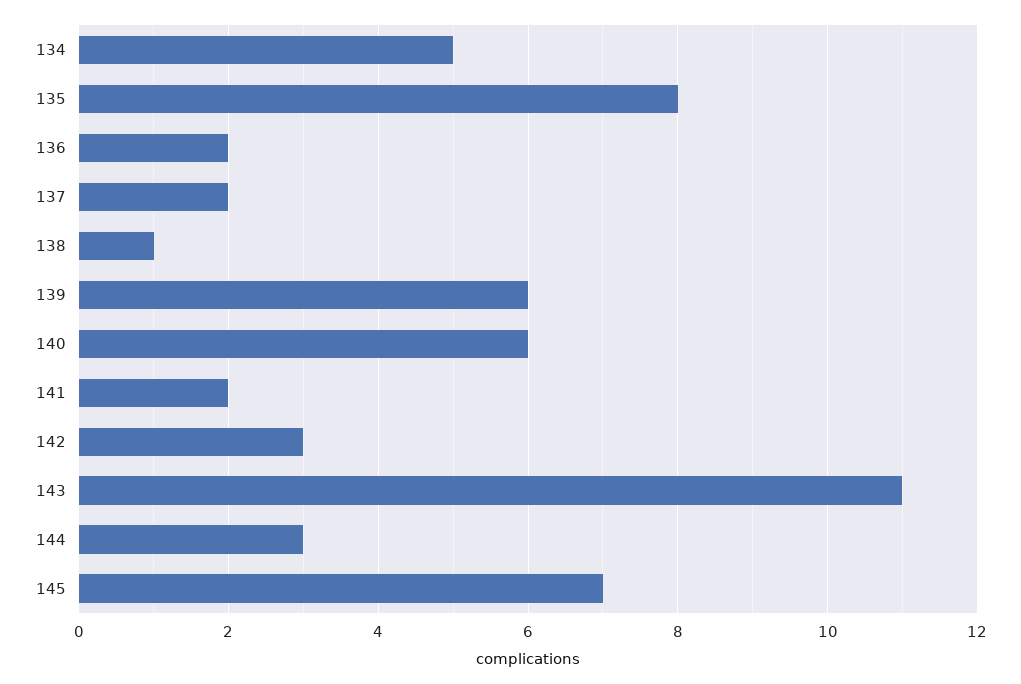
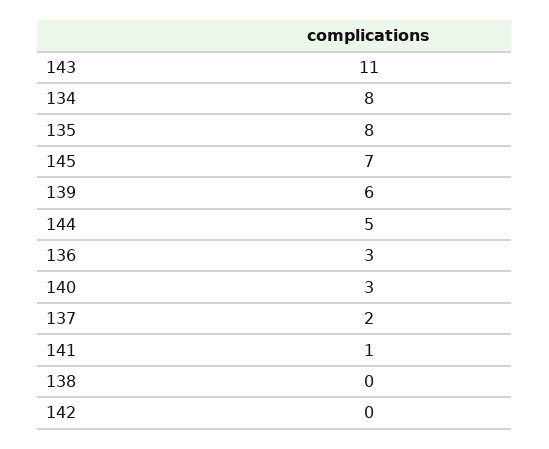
  {
-   "134": 5,
+   "134": 8,
    "135": 8,
-   "136": 2,
+   "136": 3,
    "137": 2,
-   "138": 1,
+   "138": 0,
    "139": 6,
-   "140": 6,
+   "140": 3,
-   "141": 2,
+   "141": 1,
-   "142": 3,
+   "142": 0,
    "143": 11,
-   "144": 3,
+   "144": 5,
    "145": 7
  }

